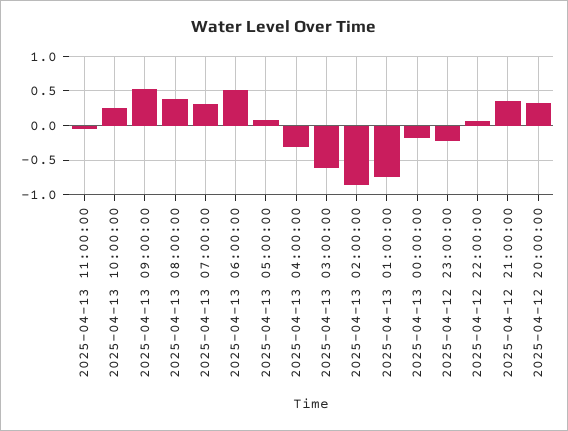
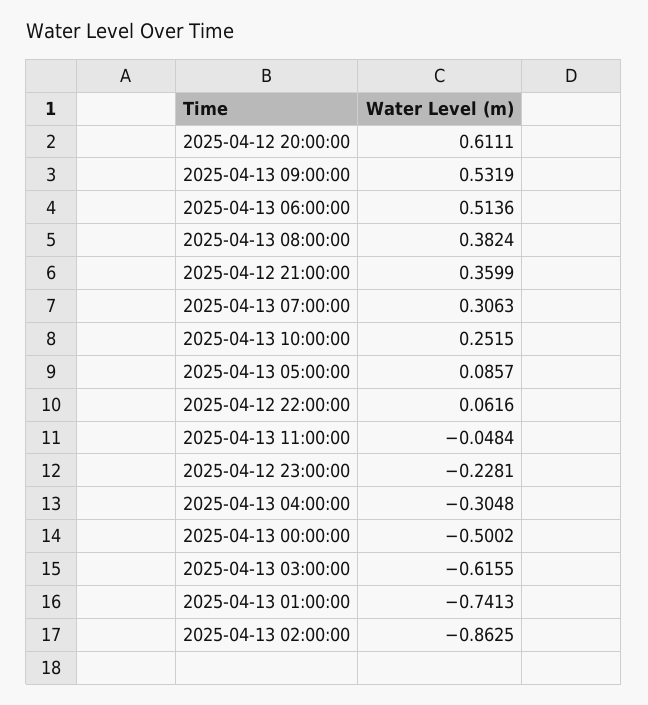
  {
    "2025-04-13 11:00:00": -0.0484,
    "2025-04-13 10:00:00": 0.2515,
    "2025-04-13 09:00:00": 0.5319,
    "2025-04-13 08:00:00": 0.3824,
    "2025-04-13 07:00:00": 0.3063,
    "2025-04-13 06:00:00": 0.5136,
    "2025-04-13 05:00:00": 0.0857,
    "2025-04-13 04:00:00": -0.3048,
    "2025-04-13 03:00:00": -0.6155,
    "2025-04-13 02:00:00": -0.8625,
    "2025-04-13 01:00:00": -0.7413,
-   "2025-04-13 00:00:00": -0.2,
+   "2025-04-13 00:00:00": -0.5002,
    "2025-04-12 23:00:00": -0.2281,
    "2025-04-12 22:00:00": 0.0616,
    "2025-04-12 21:00:00": 0.3599,
-   "2025-04-12 20:00:00": 0.3
+   "2025-04-12 20:00:00": 0.6111
  }

